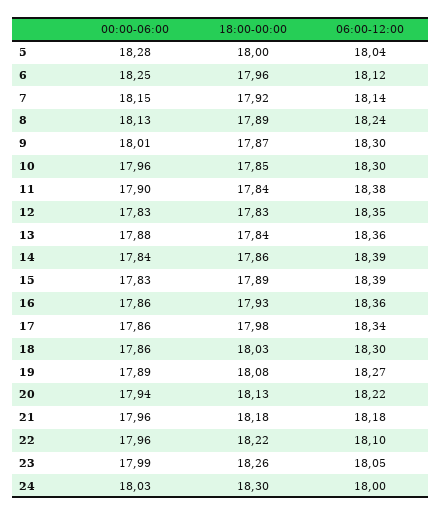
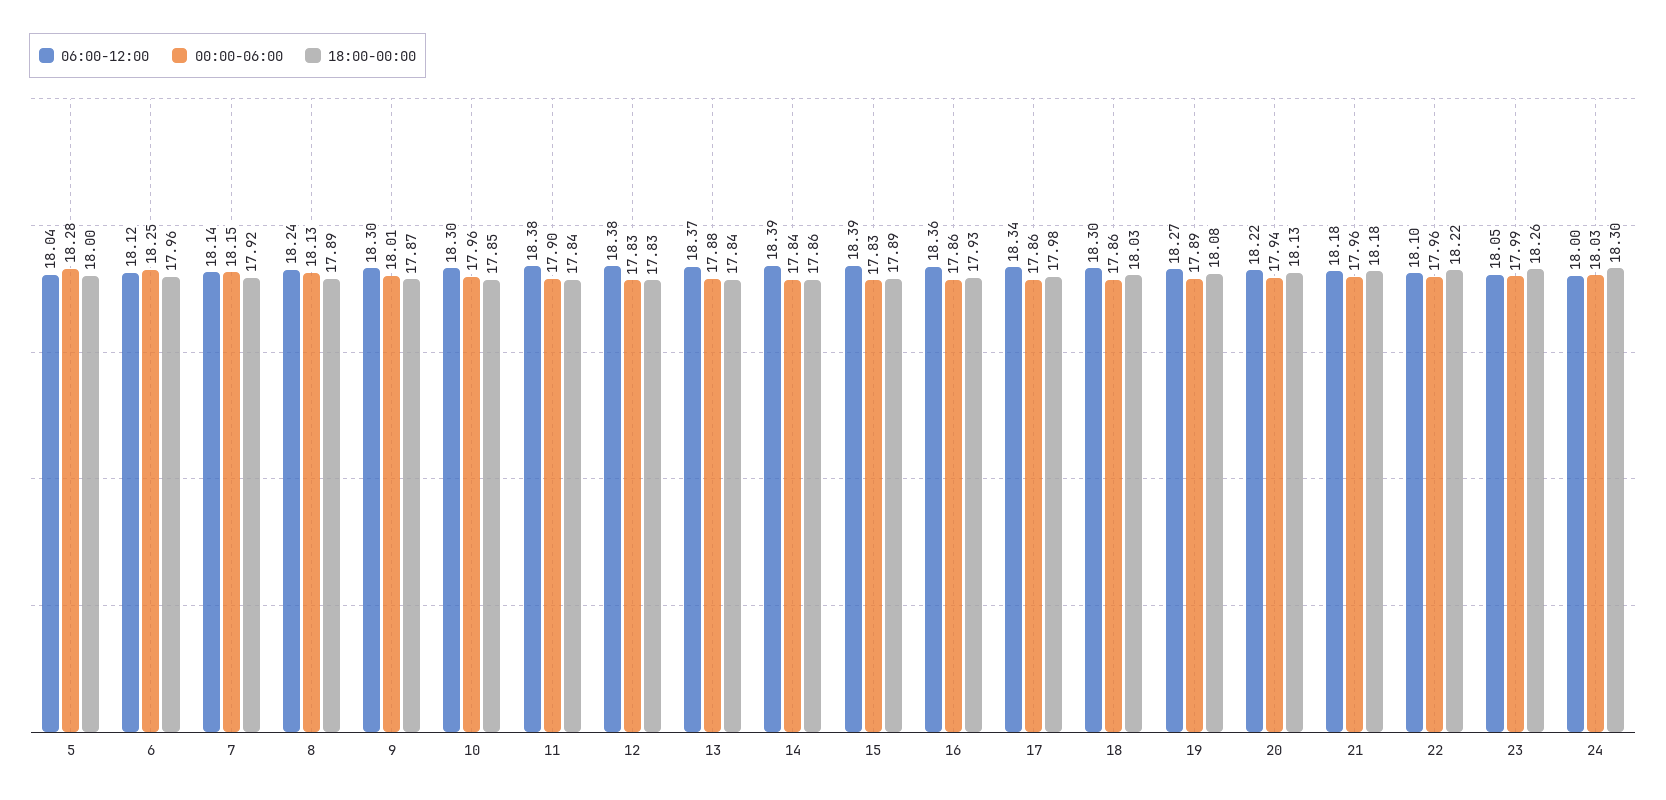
  {
    "00:00-06:00": {
      "5": 18.28,
      "6": 18.25,
      "7": 18.15,
      "8": 18.13,
      "9": 18.01,
      "10": 17.96,
      "11": 17.9,
      "12": 17.83,
      "13": 17.88,
      "14": 17.84,
      "15": 17.83,
      "16": 17.86,
      "17": 17.86,
      "18": 17.86,
      "19": 17.89,
      "20": 17.94,
      "21": 17.96,
      "22": 17.96,
      "23": 17.99,
      "24": 18.03
    },
    "18:00-00:00": {
      "5": 18,
      "6": 17.96,
      "7": 17.92,
      "8": 17.89,
      "9": 17.87,
      "10": 17.85,
      "11": 17.84,
      "12": 17.83,
      "13": 17.84,
      "14": 17.86,
      "15": 17.89,
      "16": 17.93,
      "17": 17.98,
      "18": 18.03,
      "19": 18.08,
      "20": 18.13,
      "21": 18.18,
      "22": 18.22,
      "23": 18.26,
      "24": 18.3
    },
    "06:00-12:00": {
      "5": 18.04,
      "6": 18.12,
      "7": 18.14,
      "8": 18.24,
      "9": 18.3,
      "10": 18.3,
      "11": 18.38,
-     "12": 18.35,
+     "12": 18.38,
-     "13": 18.36,
+     "13": 18.37,
      "14": 18.39,
      "15": 18.39,
      "16": 18.36,
      "17": 18.34,
      "18": 18.3,
      "19": 18.27,
      "20": 18.22,
      "21": 18.18,
      "22": 18.1,
      "23": 18.05,
      "24": 18
    }
  }

